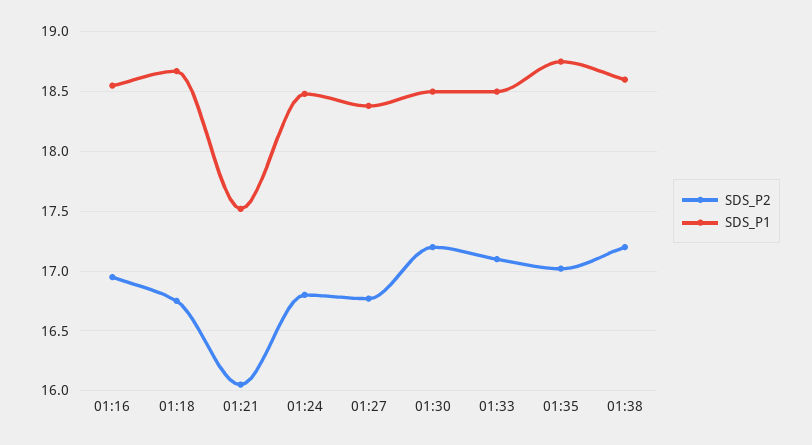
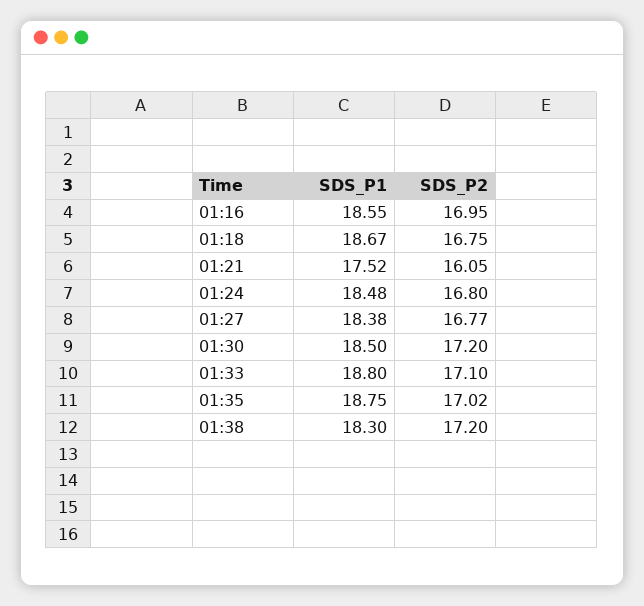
  {
    "SDS_P2": {
      "01:16": 16.95,
      "01:18": 16.75,
      "01:21": 16.05,
      "01:24": 16.8,
      "01:27": 16.77,
      "01:30": 17.2,
      "01:33": 17.1,
      "01:35": 17.02,
      "01:38": 17.2
    },
    "SDS_P1": {
      "01:16": 18.55,
      "01:18": 18.67,
      "01:21": 17.52,
      "01:24": 18.48,
      "01:27": 18.38,
      "01:30": 18.5,
-     "01:33": 18.5,
+     "01:33": 18.8,
      "01:35": 18.75,
-     "01:38": 18.6
+     "01:38": 18.3
    }
  }

